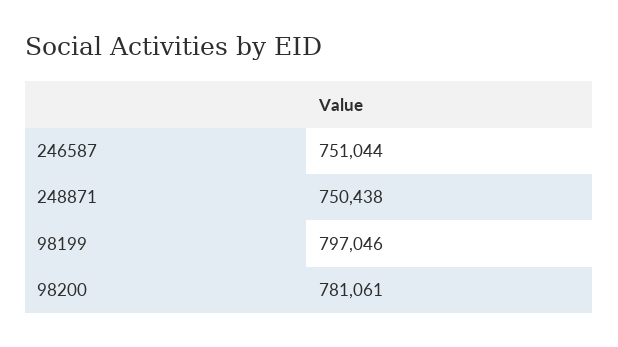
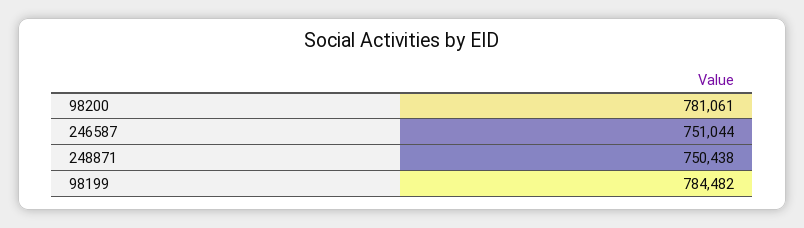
  {
    "246587": 751044,
    "248871": 750438,
-   "98199": 797046,
+   "98199": 784482,
    "98200": 781061
  }

